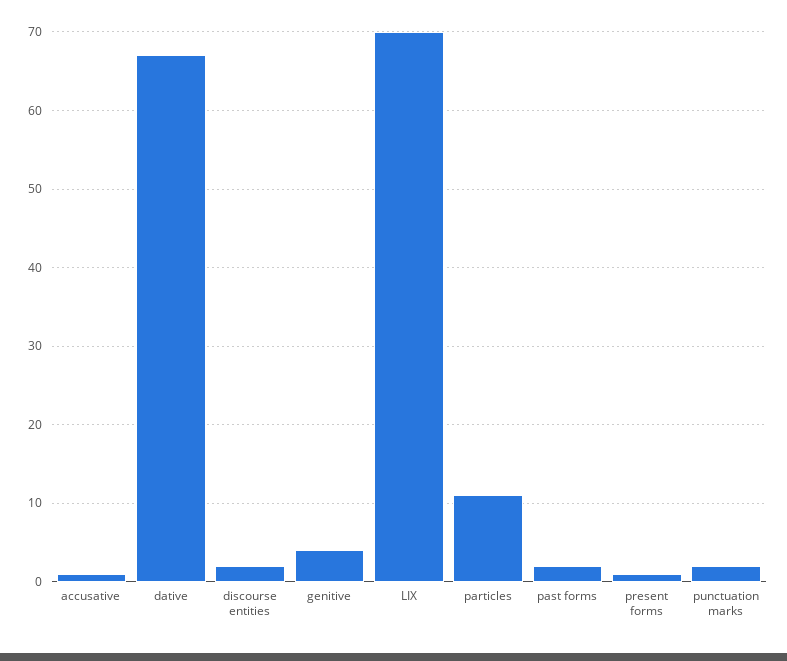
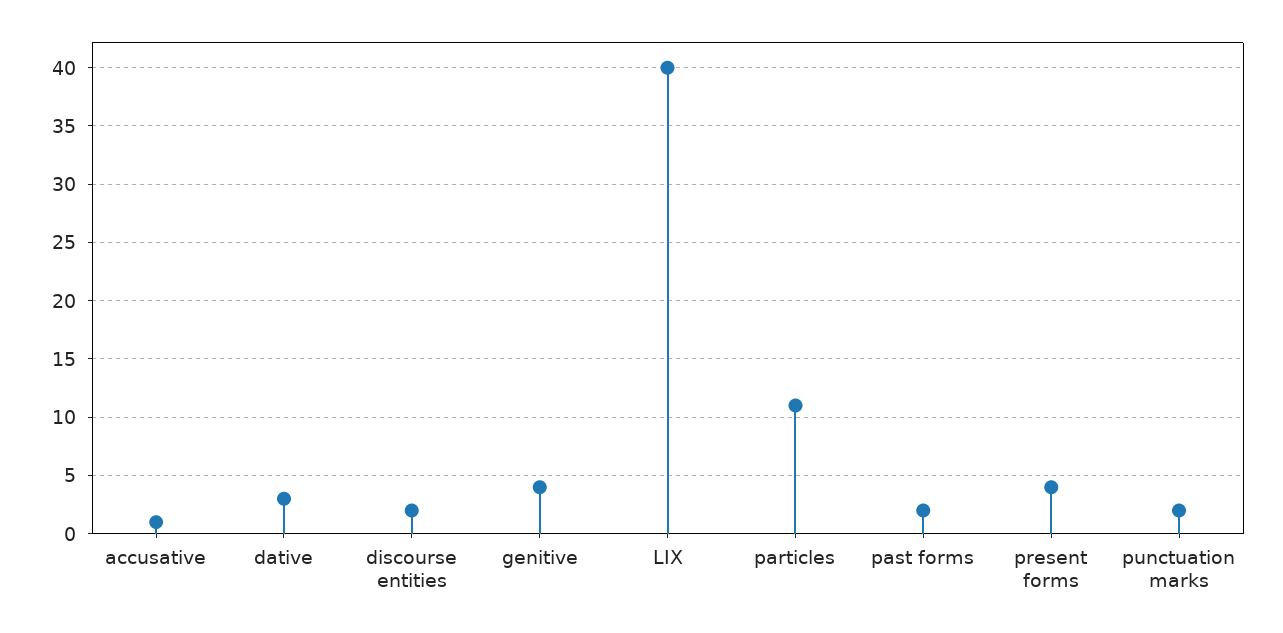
  {
    "accusative": 1,
-   "dative": 67,
+   "dative": 3,
    "discourse entities": 2,
    "genitive": 4,
-   "LIX": 70,
+   "LIX": 40,
    "particles": 11,
    "past forms": 2,
-   "present forms": 1,
+   "present forms": 4,
    "punctuation marks": 2
  }

